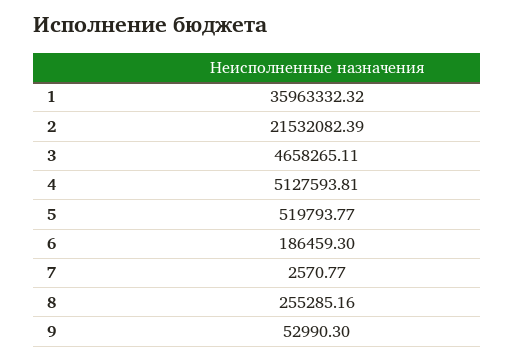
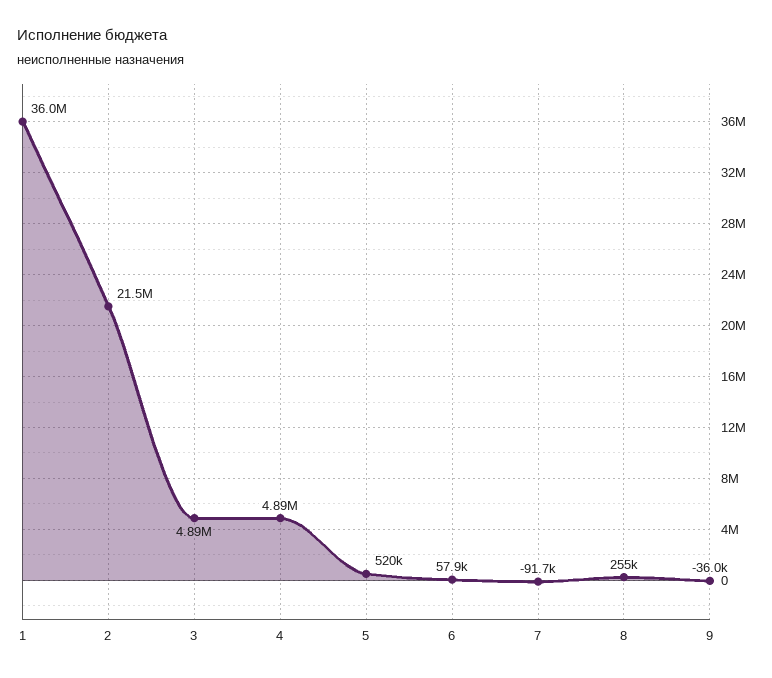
  {
    "1": 35963332.32,
    "2": 21532082.39,
-   "3": 4658265.11,
+   "3": 4890000,
-   "4": 5127593.81,
+   "4": 4890000,
    "5": 519793.77,
-   "6": 186459.3,
+   "6": 57900,
-   "7": 2570.77,
+   "7": -91700,
    "8": 255285.16,
-   "9": 52990.3
+   "9": -36000
  }

